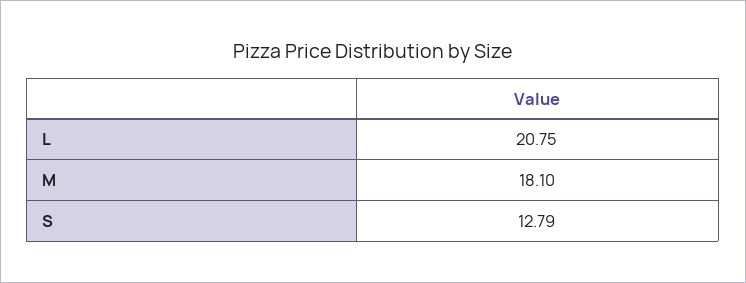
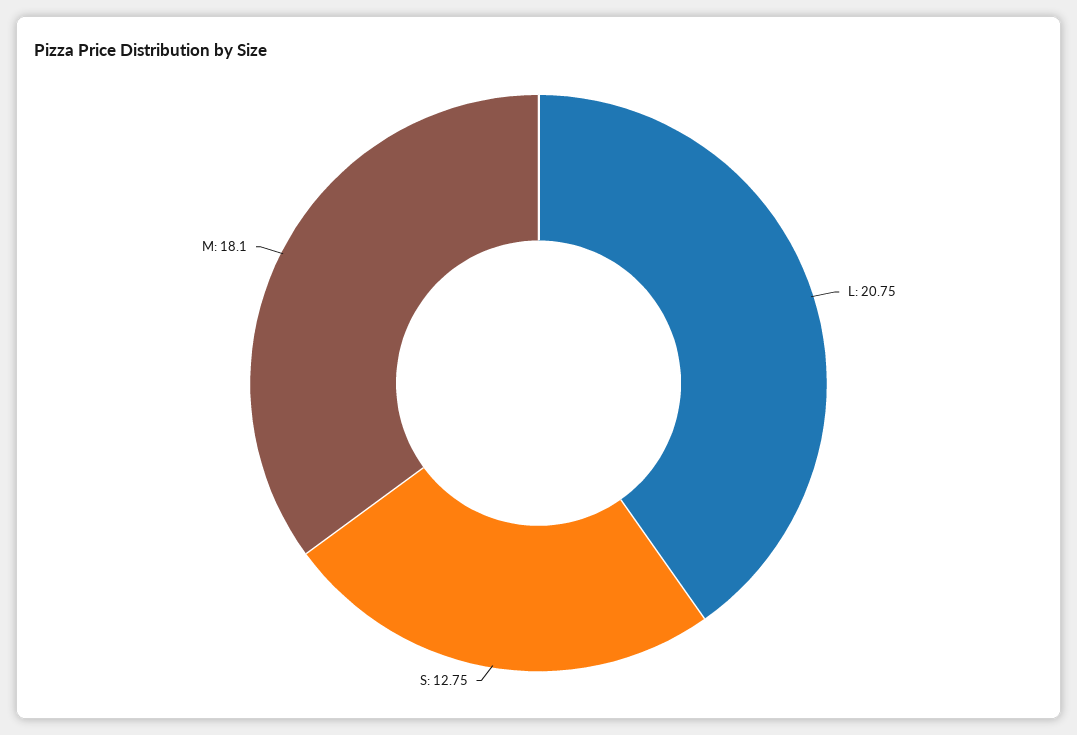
  {
    "L": 20.75,
    "M": 18.1,
-   "S": 12.79
+   "S": 12.75
  }

